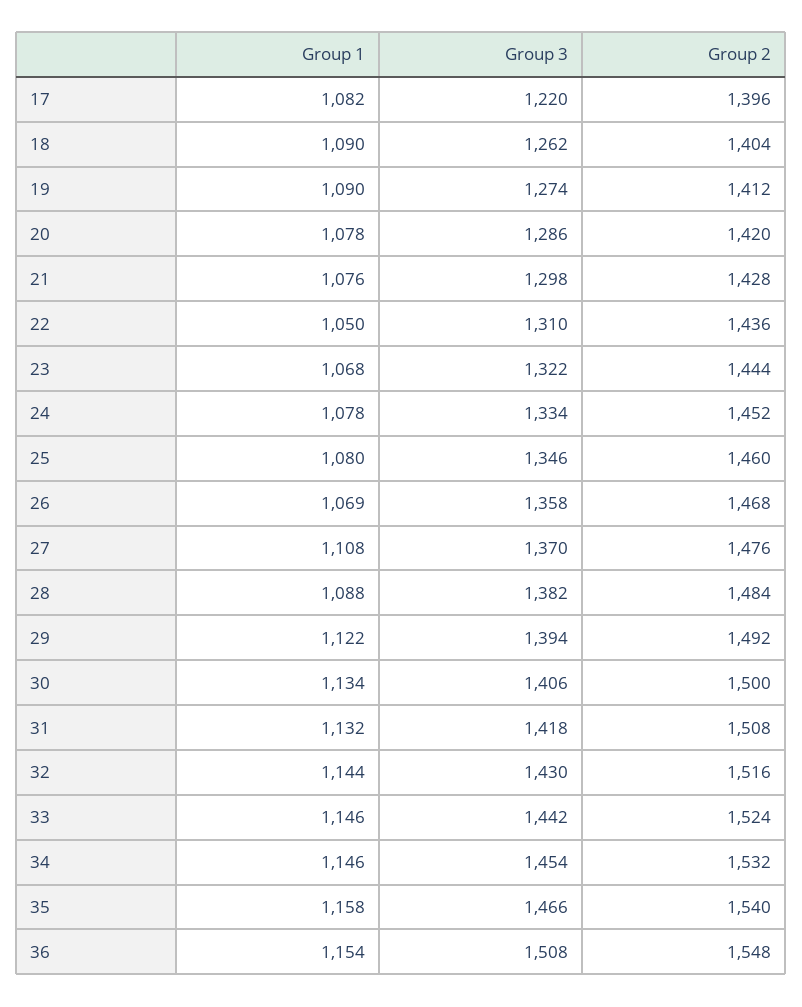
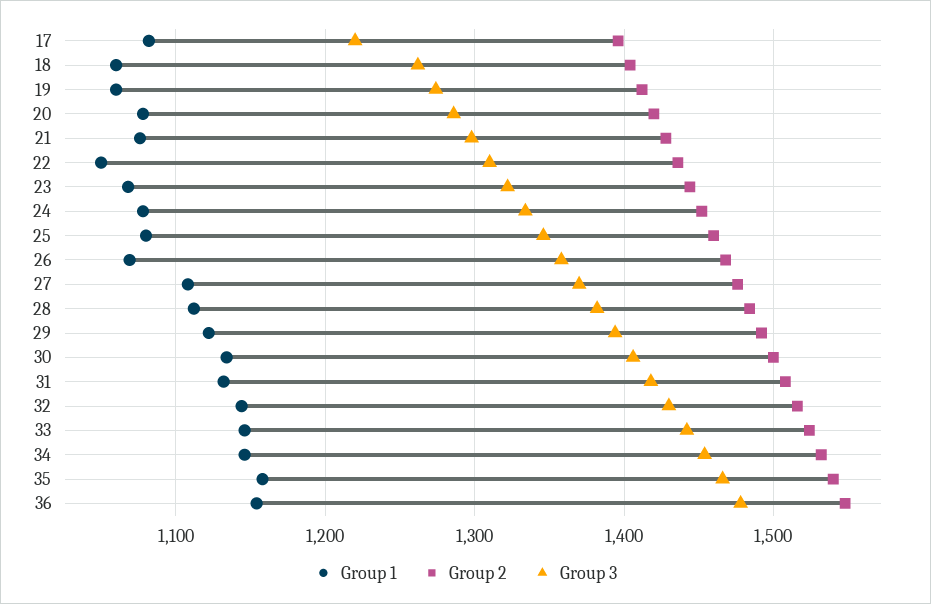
  {
    "Group 1": {
      "17": 1082,
-     "18": 1090,
+     "18": 1060,
-     "19": 1090,
+     "19": 1060,
      "20": 1078,
      "21": 1076,
      "22": 1050,
      "23": 1068,
      "24": 1078,
      "25": 1080,
      "26": 1069,
      "27": 1108,
-     "28": 1088,
+     "28": 1110,
      "29": 1122,
      "30": 1134,
      "31": 1132,
      "32": 1144,
      "33": 1146,
      "34": 1146,
      "35": 1158,
      "36": 1154
    },
    "Group 3": {
      "17": 1220,
      "18": 1262,
      "19": 1274,
      "20": 1286,
      "21": 1298,
      "22": 1310,
      "23": 1322,
      "24": 1334,
      "25": 1346,
      "26": 1358,
      "27": 1370,
      "28": 1382,
      "29": 1394,
      "30": 1406,
      "31": 1418,
      "32": 1430,
      "33": 1442,
      "34": 1454,
      "35": 1466,
-     "36": 1508
+     "36": 1480
    },
    "Group 2": {
      "17": 1396,
      "18": 1404,
      "19": 1412,
      "20": 1420,
      "21": 1428,
      "22": 1436,
      "23": 1444,
      "24": 1452,
      "25": 1460,
      "26": 1468,
      "27": 1476,
      "28": 1484,
      "29": 1492,
      "30": 1500,
      "31": 1508,
      "32": 1516,
      "33": 1524,
      "34": 1532,
      "35": 1540,
      "36": 1548
    }
  }

